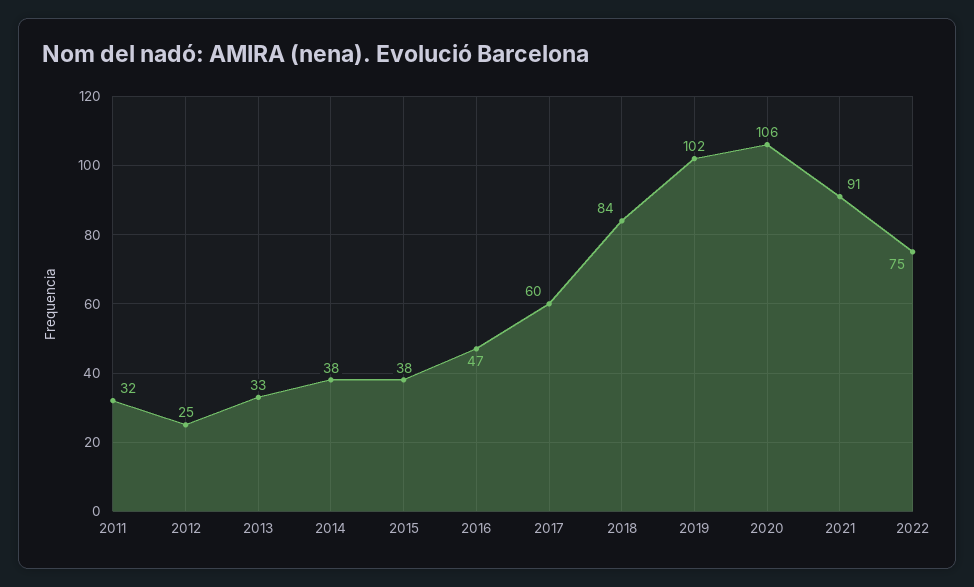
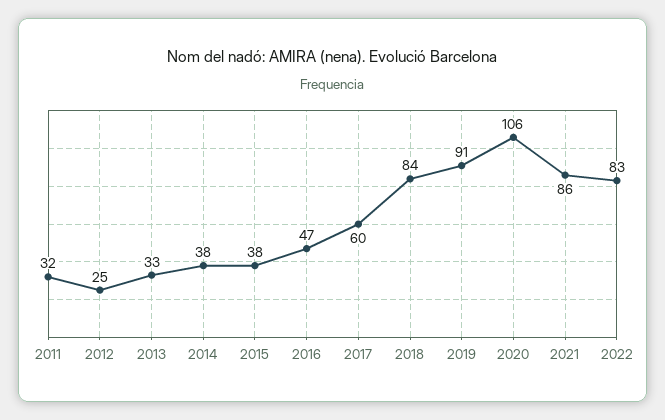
  {
    "2011": 32,
    "2012": 25,
    "2013": 33,
    "2014": 38,
    "2015": 38,
    "2016": 47,
    "2017": 60,
    "2018": 84,
-   "2019": 102,
+   "2019": 91,
    "2020": 106,
-   "2021": 91,
+   "2021": 86,
-   "2022": 75
+   "2022": 83
  }

